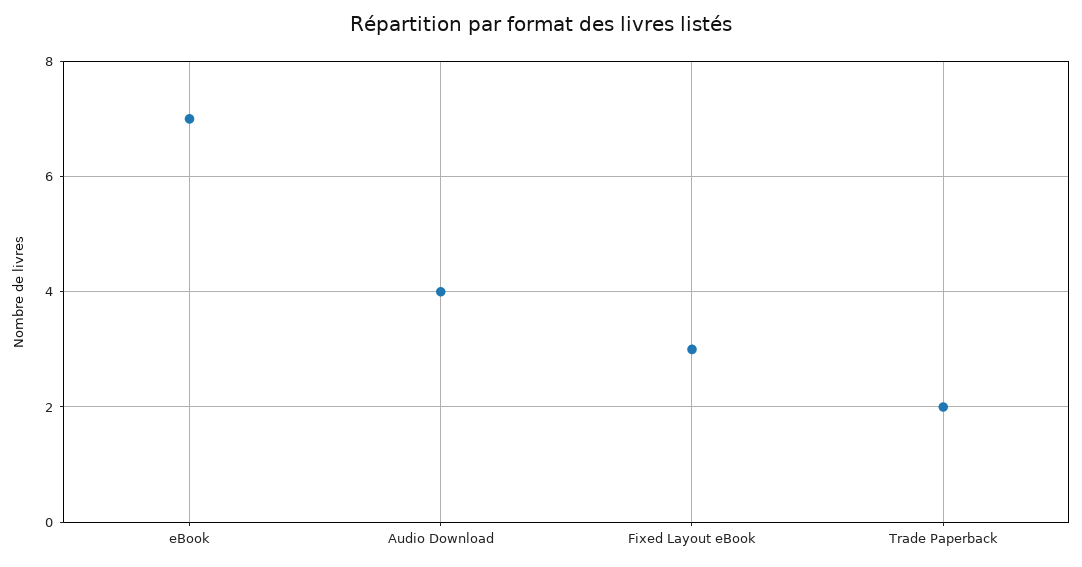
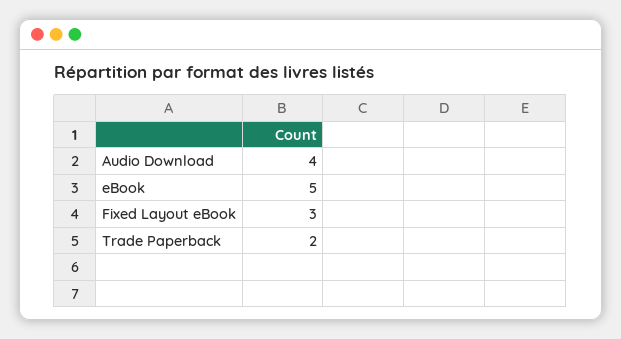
  {
-   "eBook": 7,
+   "eBook": 5,
    "Audio Download": 4,
    "Fixed Layout eBook": 3,
    "Trade Paperback": 2
  }

